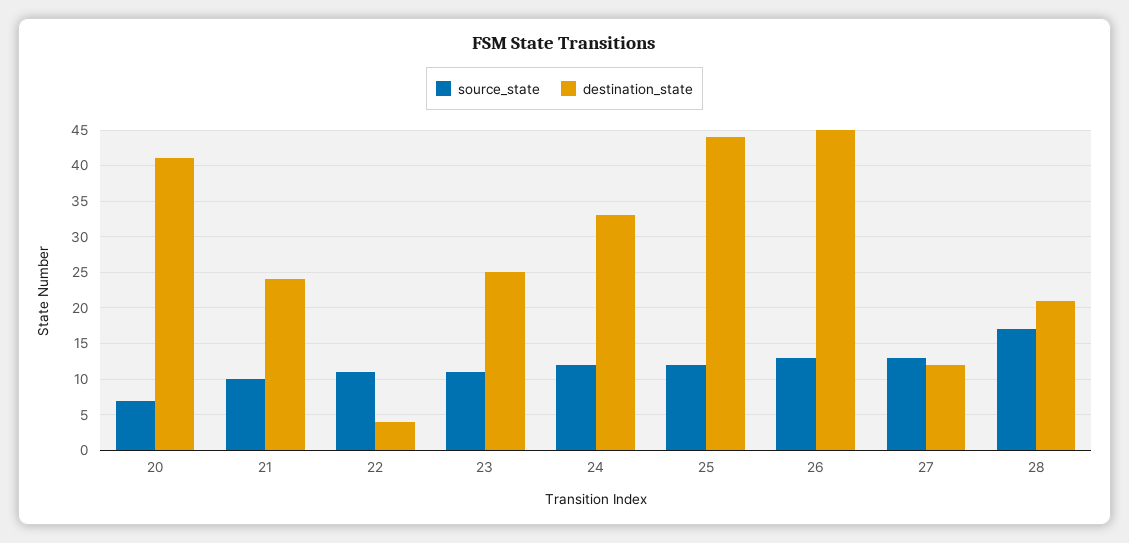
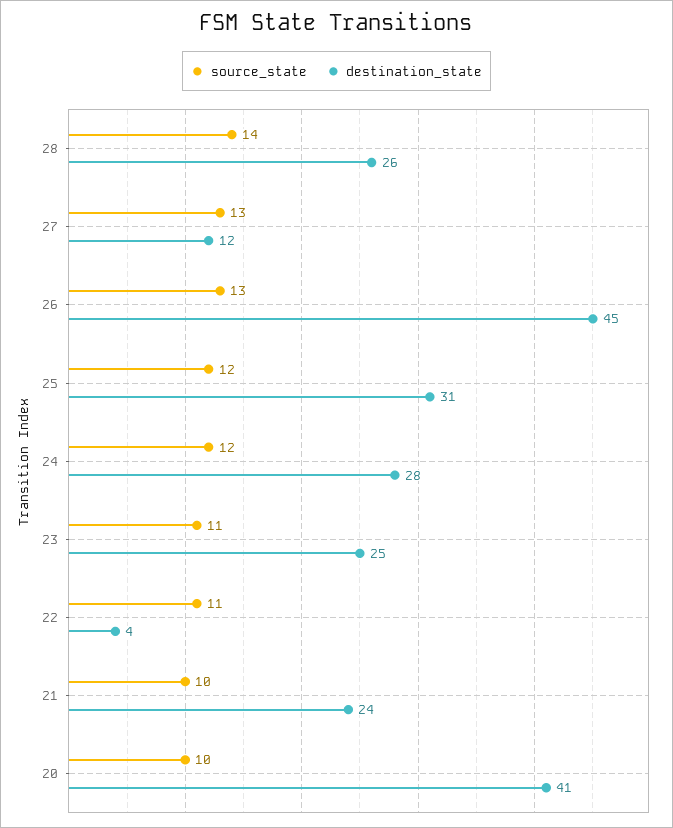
  {
    "source_state": {
-     "20": 7,
+     "20": 10,
      "21": 10,
      "22": 11,
      "23": 11,
      "24": 12,
      "25": 12,
      "26": 13,
      "27": 13,
-     "28": 17
+     "28": 14
    },
    "destination_state": {
      "20": 41,
      "21": 24,
      "22": 4,
      "23": 25,
-     "24": 33,
+     "24": 28,
-     "25": 44,
+     "25": 31,
      "26": 45,
      "27": 12,
-     "28": 21
+     "28": 26
    }
  }

